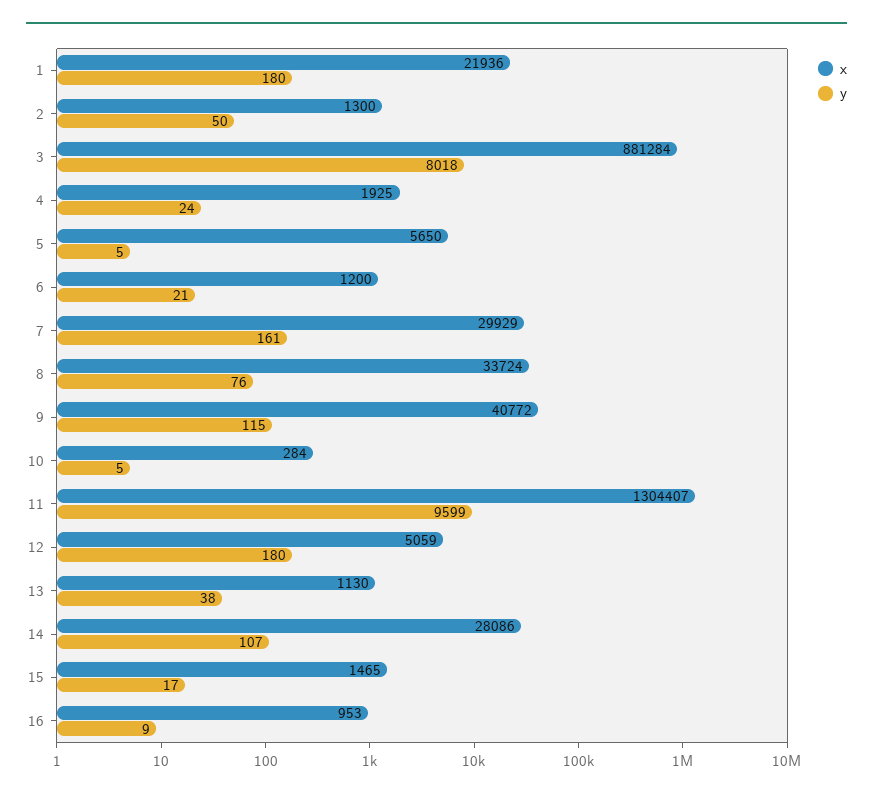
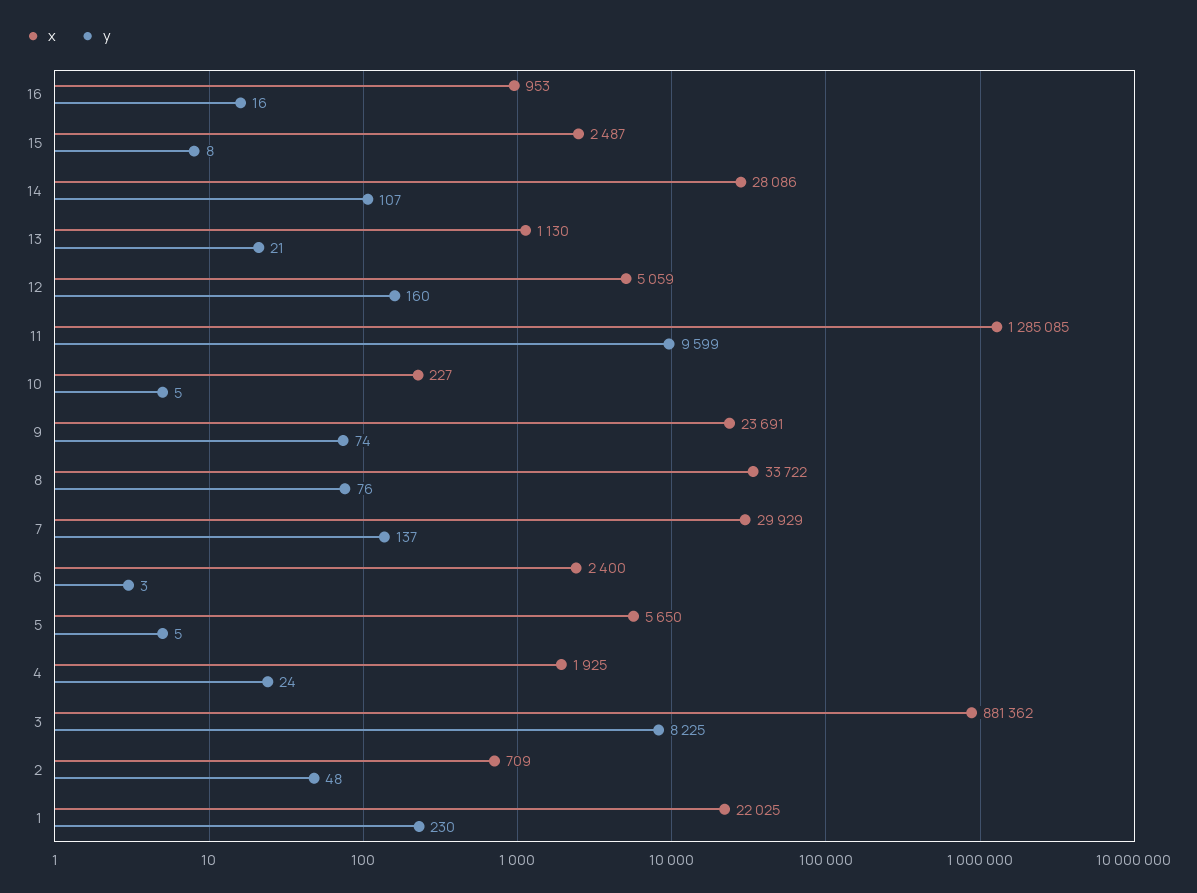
  {
    "x": {
-     "1": 21936,
+     "1": 22025,
-     "2": 1300,
+     "2": 709,
-     "3": 881284,
+     "3": 881362,
      "4": 1925,
      "5": 5650,
-     "6": 1200,
+     "6": 2400,
      "7": 29929,
-     "8": 33724,
+     "8": 33722,
-     "9": 40772,
+     "9": 23691,
-     "10": 284,
+     "10": 227,
-     "11": 1304407,
+     "11": 1285085,
      "12": 5059,
      "13": 1130,
      "14": 28086,
-     "15": 1465,
+     "15": 2487,
      "16": 953
    },
    "y": {
-     "1": 180,
+     "1": 230,
-     "2": 50,
+     "2": 48,
-     "3": 8018,
+     "3": 8225,
      "4": 24,
      "5": 5,
-     "6": 21,
+     "6": 3,
-     "7": 161,
+     "7": 137,
      "8": 76,
-     "9": 115,
+     "9": 74,
      "10": 5,
      "11": 9599,
-     "12": 180,
+     "12": 160,
-     "13": 38,
+     "13": 21,
      "14": 107,
-     "15": 17,
+     "15": 8,
-     "16": 9
+     "16": 16
    }
  }

